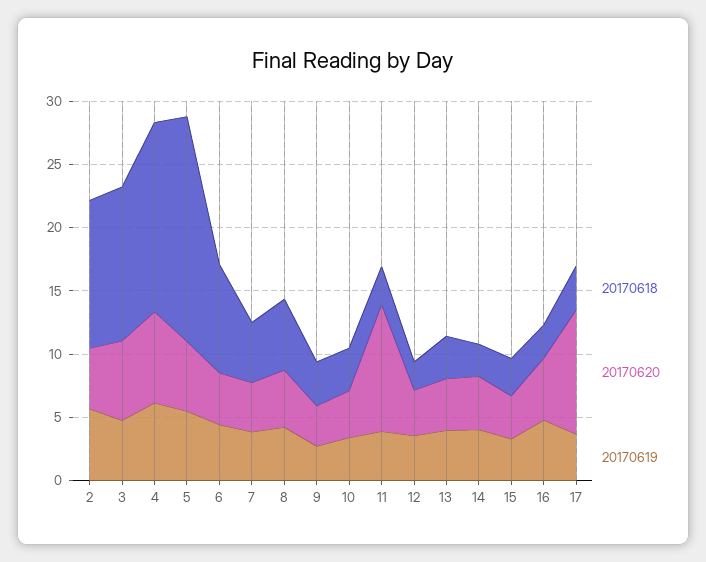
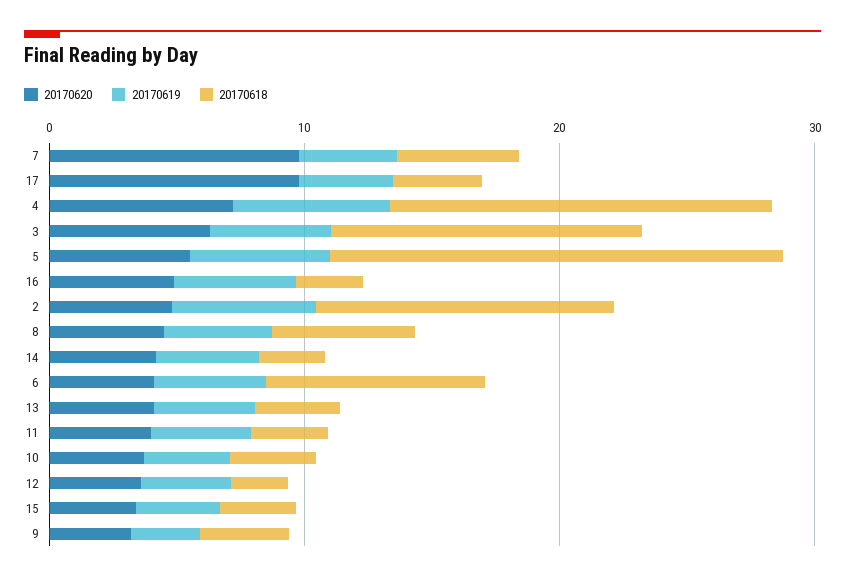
  {
    "20170618": {
      "2": 12,
      "3": 12,
      "4": 15,
      "5": 18,
      "6": 9,
      "7": 5,
      "8": 6,
      "9": 3,
      "10": 3,
      "11": 3,
      "12": 2,
      "13": 3,
      "14": 3,
      "15": 3,
      "16": 3,
      "17": 3
    },
    "20170620": {
      "2": 5,
      "3": 6,
      "4": 7,
      "5": 6,
      "6": 4,
-     "7": 4,
+     "7": 10,
      "8": 5,
      "9": 3,
      "10": 4,
-     "11": 10,
+     "11": 4,
      "12": 4,
      "13": 4,
      "14": 4,
      "15": 3,
      "16": 5,
      "17": 10
    },
    "20170619": {
      "2": 6,
      "3": 5,
      "4": 6,
      "5": 5,
      "6": 4,
      "7": 4,
      "8": 4,
      "9": 3,
      "10": 3,
      "11": 4,
      "12": 4,
      "13": 4,
      "14": 4,
      "15": 3,
      "16": 5,
      "17": 4
    }
  }

